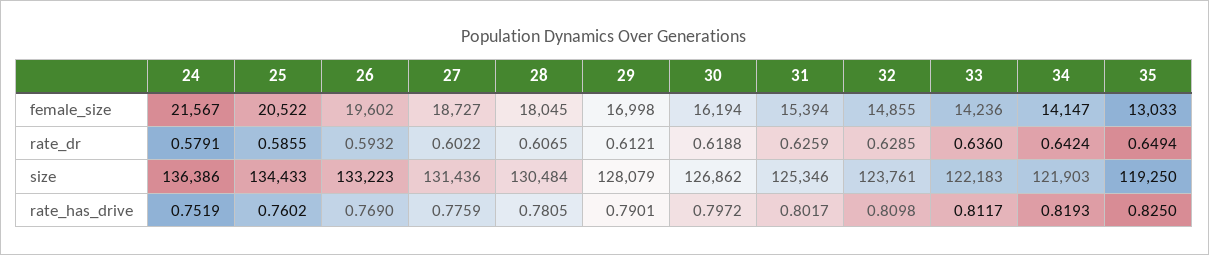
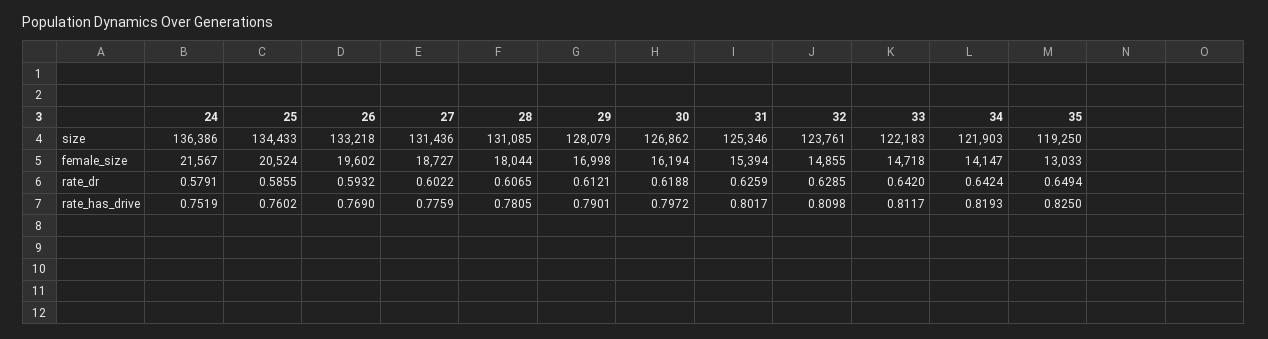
  {
    "24": {
      "female_size": 21567,
      "rate_dr": 0.5791,
      "size": 136386,
      "rate_has_drive": 0.7519
    },
    "25": {
-     "female_size": 20522,
+     "female_size": 20524,
      "rate_dr": 0.5855,
      "size": 134433,
      "rate_has_drive": 0.7602
    },
    "26": {
      "female_size": 19602,
      "rate_dr": 0.5932,
-     "size": 133223,
+     "size": 133218,
      "rate_has_drive": 0.769
    },
    "27": {
      "female_size": 18727,
      "rate_dr": 0.6022,
      "size": 131436,
      "rate_has_drive": 0.7759
    },
    "28": {
-     "female_size": 18045,
+     "female_size": 18044,
      "rate_dr": 0.6065,
-     "size": 130484,
+     "size": 131085,
      "rate_has_drive": 0.7805
    },
    "29": {
      "female_size": 16998,
      "rate_dr": 0.6121,
      "size": 128079,
      "rate_has_drive": 0.7901
    },
    "30": {
      "female_size": 16194,
      "rate_dr": 0.6188,
      "size": 126862,
      "rate_has_drive": 0.7972
    },
    "31": {
      "female_size": 15394,
      "rate_dr": 0.6259,
      "size": 125346,
      "rate_has_drive": 0.8017
    },
    "32": {
      "female_size": 14855,
      "rate_dr": 0.6285,
      "size": 123761,
      "rate_has_drive": 0.8098
    },
    "33": {
-     "female_size": 14236,
+     "female_size": 14718,
-     "rate_dr": 0.636,
+     "rate_dr": 0.642,
      "size": 122183,
      "rate_has_drive": 0.8117
    },
    "34": {
      "female_size": 14147,
      "rate_dr": 0.6424,
      "size": 121903,
      "rate_has_drive": 0.8193
    },
    "35": {
      "female_size": 13033,
      "rate_dr": 0.6494,
      "size": 119250,
      "rate_has_drive": 0.825
    }
  }

